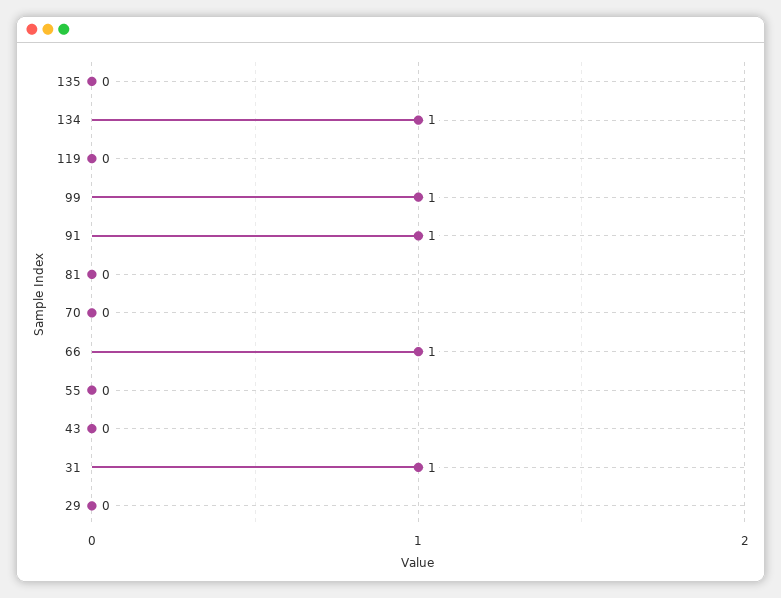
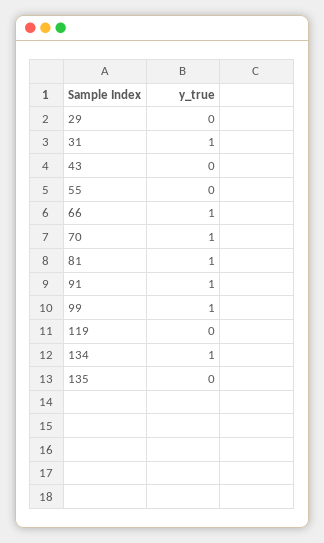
  {
    "135": 0,
    "134": 1,
    "119": 0,
    "99": 1,
    "91": 1,
-   "81": 0,
+   "81": 1,
-   "70": 0,
+   "70": 1,
    "66": 1,
    "55": 0,
    "43": 0,
    "31": 1,
    "29": 0
  }

